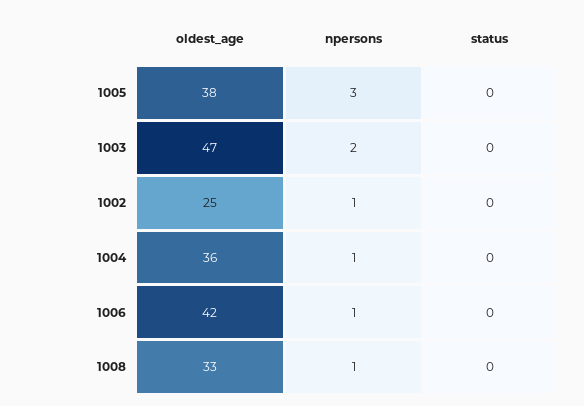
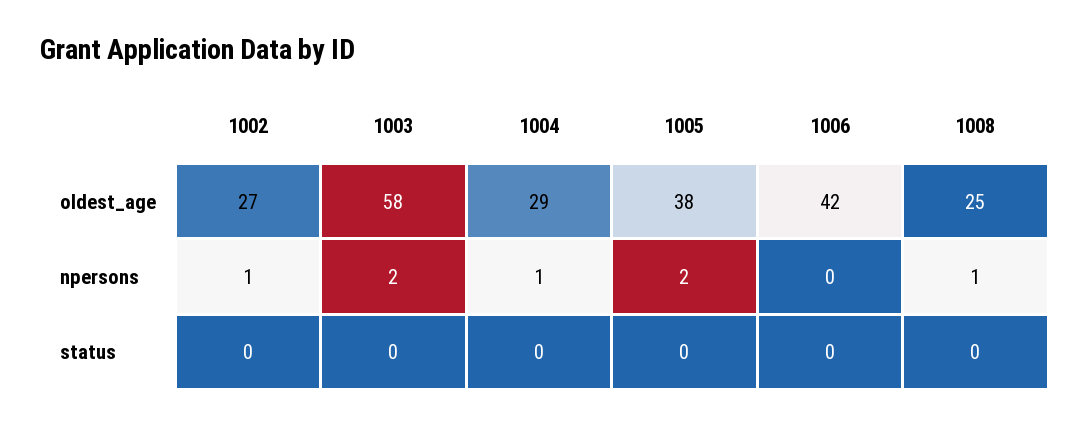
  {
    "oldest_age": {
      "1005": 38,
-     "1003": 47,
+     "1003": 58,
-     "1002": 25,
+     "1002": 27,
-     "1004": 36,
+     "1004": 29,
      "1006": 42,
-     "1008": 33
+     "1008": 25
    },
    "npersons": {
-     "1005": 3,
+     "1005": 2,
      "1003": 2,
      "1002": 1,
      "1004": 1,
-     "1006": 1,
+     "1006": 0,
      "1008": 1
    },
    "status": {
      "1005": 0,
      "1003": 0,
      "1002": 0,
      "1004": 0,
      "1006": 0,
      "1008": 0
    }
  }

